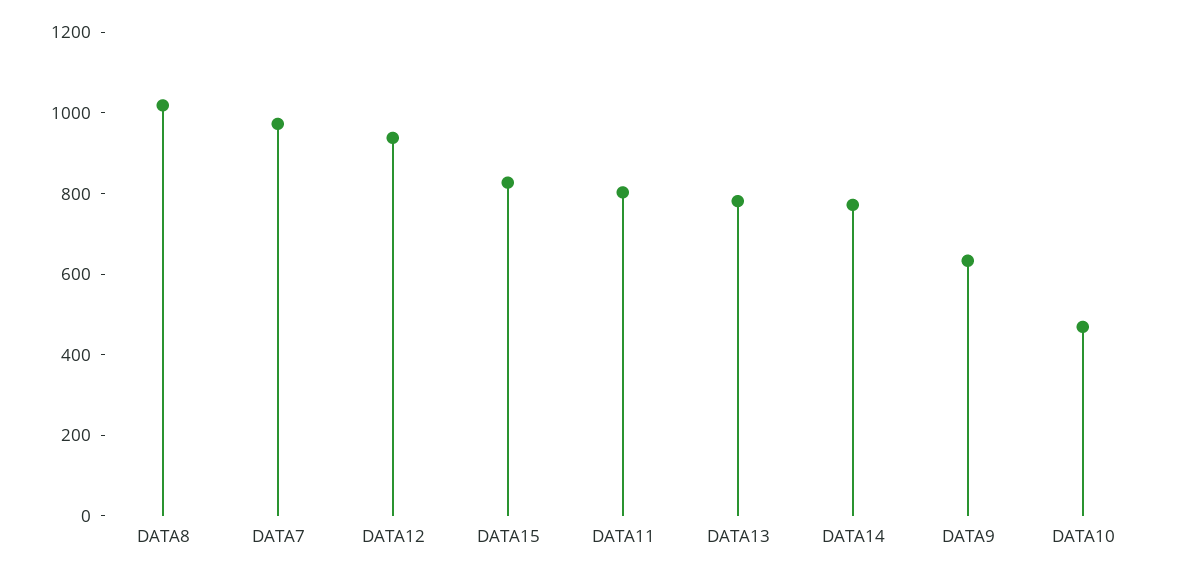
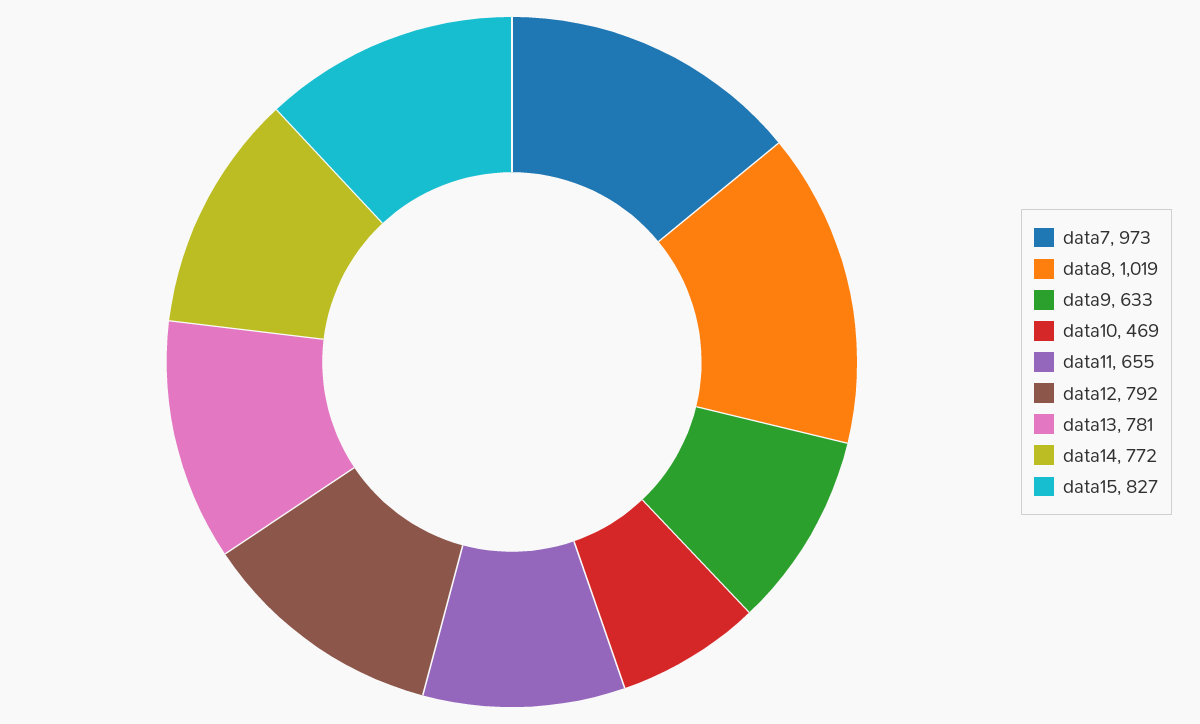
  {
    "DATA8": 1019,
    "DATA7": 973,
-   "DATA12": 950,
+   "DATA12": 792,
    "DATA15": 827,
-   "DATA11": 800,
+   "DATA11": 655,
    "DATA13": 781,
    "DATA14": 772,
    "DATA9": 633,
    "DATA10": 469
  }

